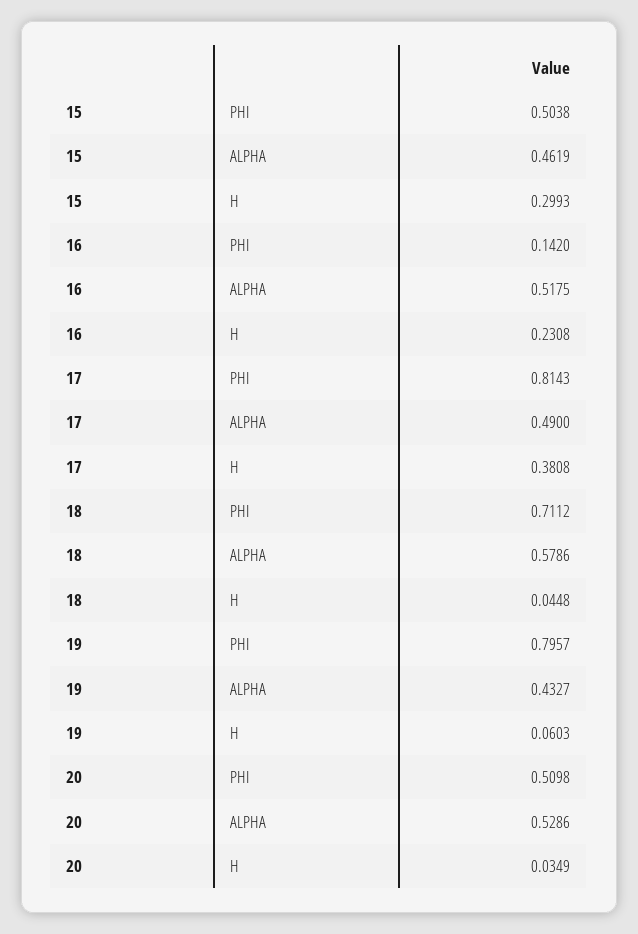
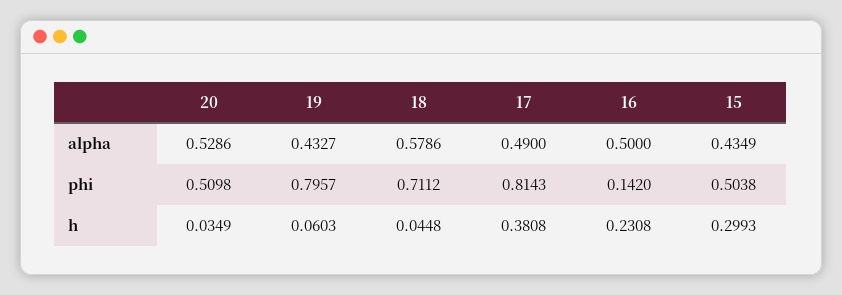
  {
    "15": {
      "PHI": 0.5038,
-     "ALPHA": 0.4619,
+     "ALPHA": 0.4349,
      "H": 0.2993
    },
    "16": {
      "PHI": 0.142,
-     "ALPHA": 0.5175,
+     "ALPHA": 0.5,
      "H": 0.2308
    },
    "17": {
      "PHI": 0.8143,
      "ALPHA": 0.49,
      "H": 0.3808
    },
    "18": {
      "PHI": 0.7112,
      "ALPHA": 0.5786,
      "H": 0.0448
    },
    "19": {
      "PHI": 0.7957,
      "ALPHA": 0.4327,
      "H": 0.0603
    },
    "20": {
      "PHI": 0.5098,
      "ALPHA": 0.5286,
      "H": 0.0349
    }
  }

